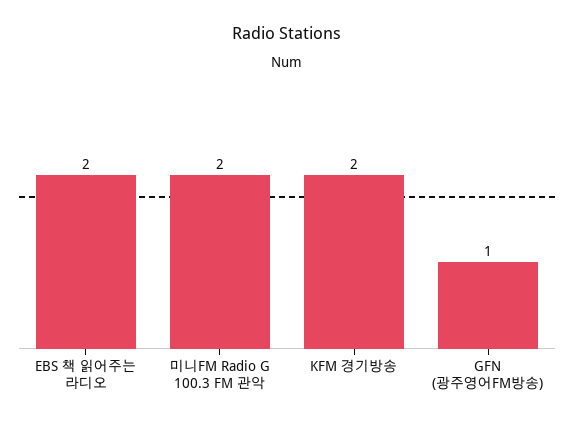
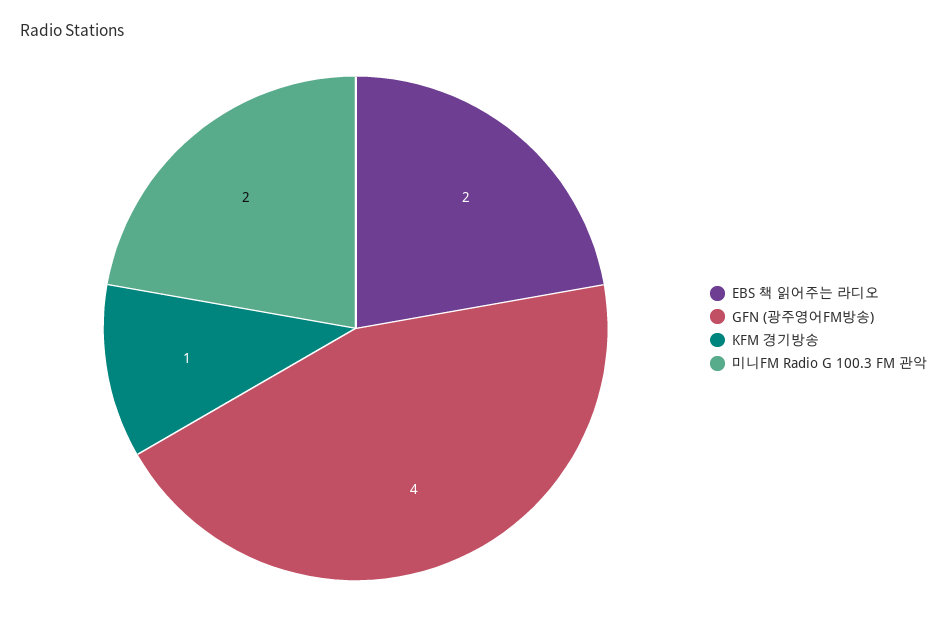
  {
    "EBS 책 읽어주는 라디오": 2,
    "미니FM Radio G 100.3 FM 관악": 2,
-   "KFM 경기방송": 2,
+   "KFM 경기방송": 1,
-   "GFN (광주영어FM방송)": 1
+   "GFN (광주영어FM방송)": 4
  }

